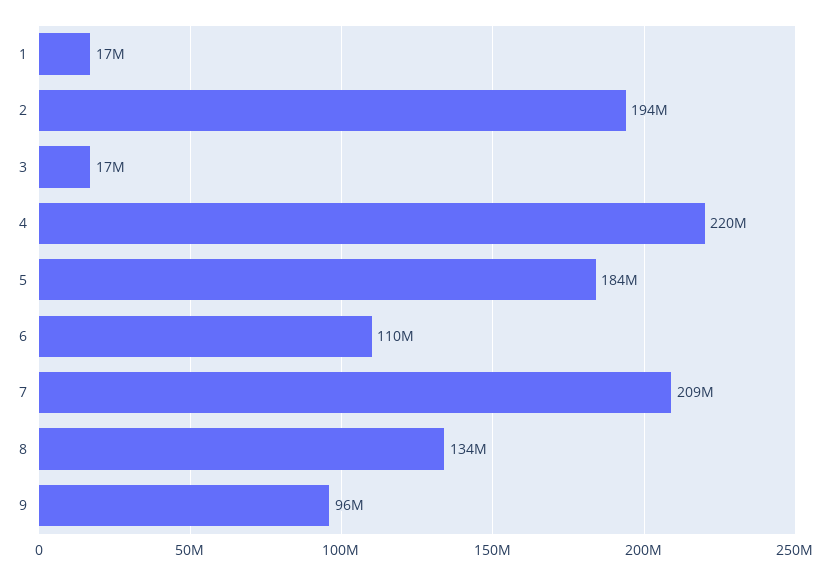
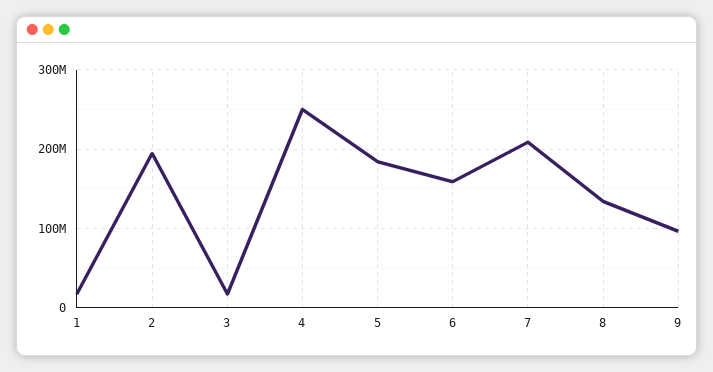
  {
    "1": 17000000,
    "2": 194000000,
    "3": 17000000,
-   "4": 220000000,
+   "4": 250000000,
    "5": 184000000,
-   "6": 110000000,
+   "6": 160000000,
    "7": 209000000,
    "8": 134000000,
    "9": 96000000
  }

